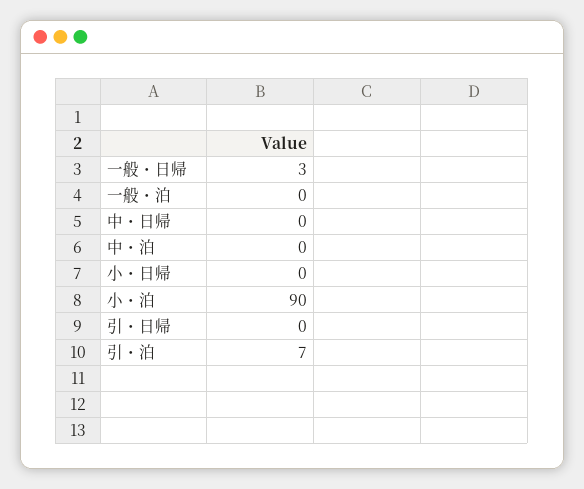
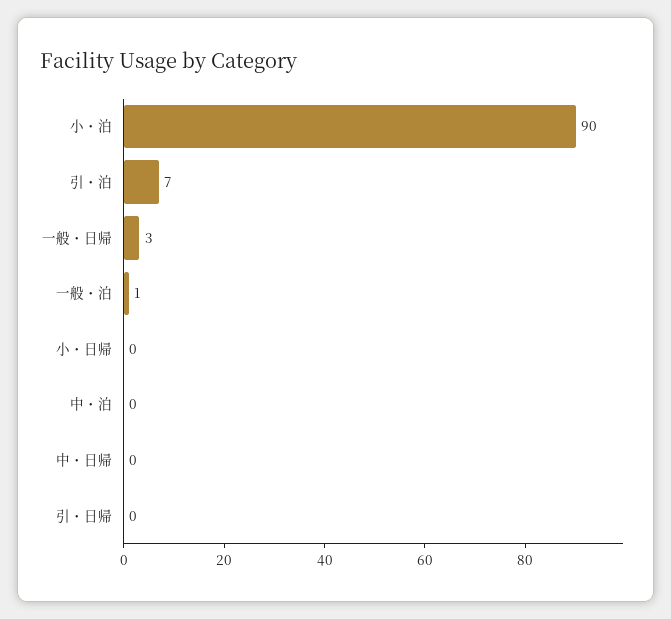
  {
    "一般・日帰": 3,
-   "一般・泊": 0,
+   "一般・泊": 1,
    "中・日帰": 0,
    "中・泊": 0,
    "小・日帰": 0,
    "小・泊": 90,
    "引・日帰": 0,
    "引・泊": 7
  }

